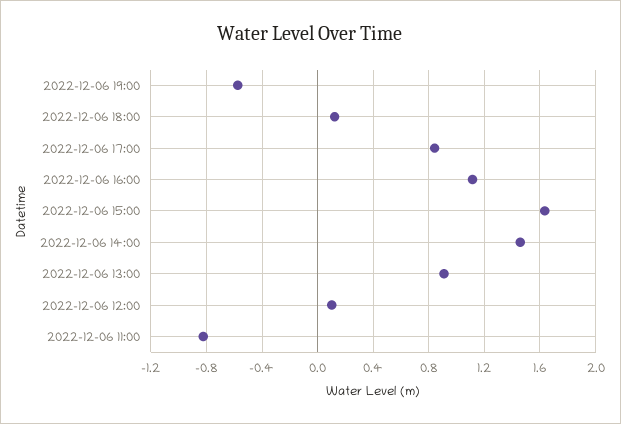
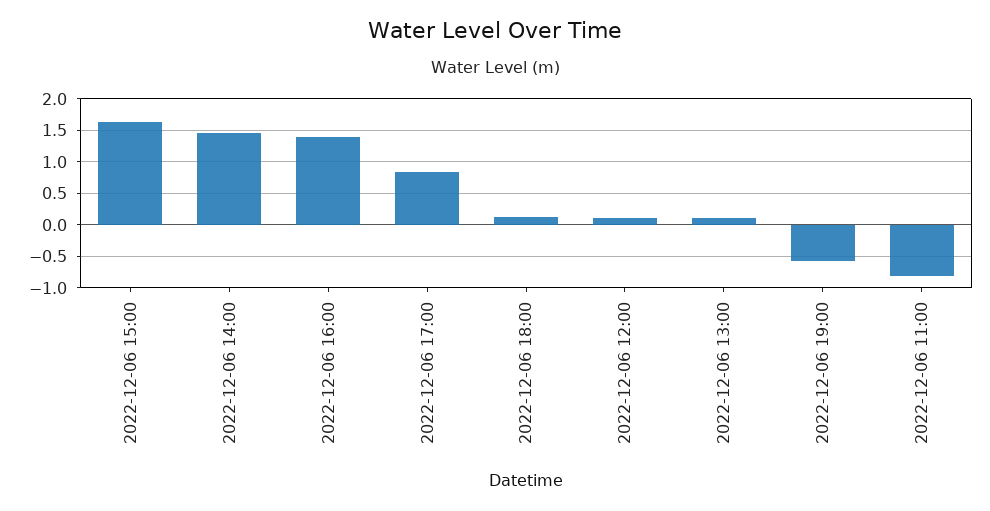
  {
    "2022-12-06 19:00": -0.6,
    "2022-12-06 18:00": 0.1,
    "2022-12-06 17:00": 0.85,
-   "2022-12-06 16:00": 1.1,
+   "2022-12-06 16:00": 1.4,
    "2022-12-06 15:00": 1.65,
    "2022-12-06 14:00": 1.45,
-   "2022-12-06 13:00": 0.9,
+   "2022-12-06 13:00": 0.1,
    "2022-12-06 12:00": 0.1,
    "2022-12-06 11:00": -0.8
  }

